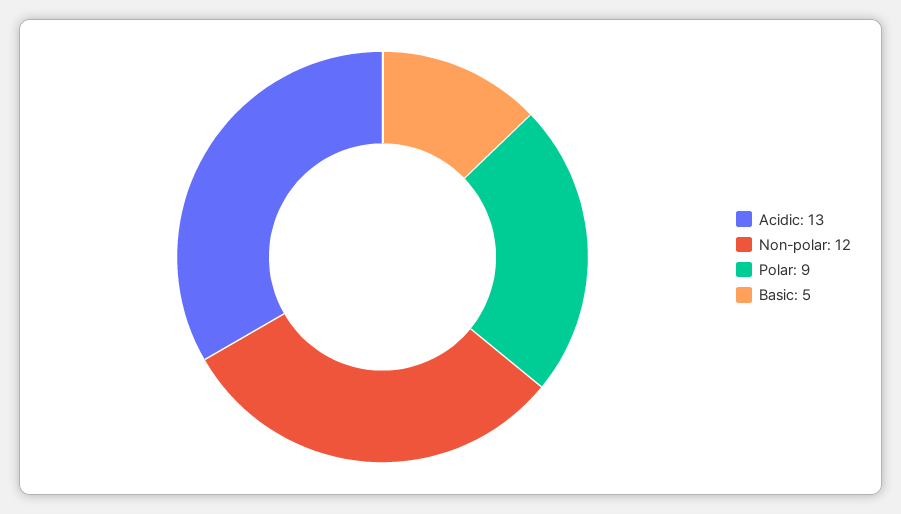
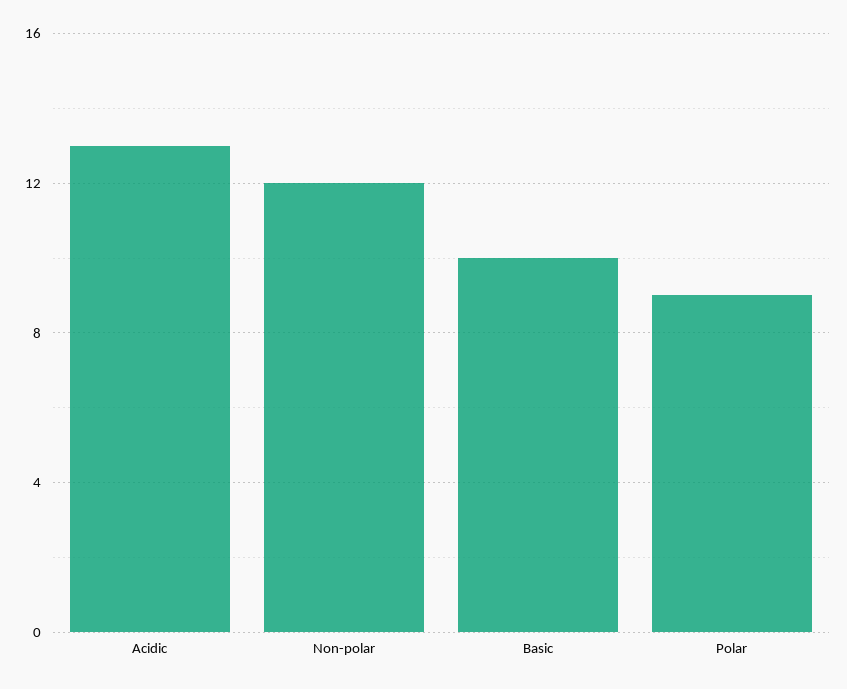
  {
    "Acidic": 13,
    "Non-polar": 12,
    "Polar": 9,
-   "Basic": 5
+   "Basic": 10
  }

